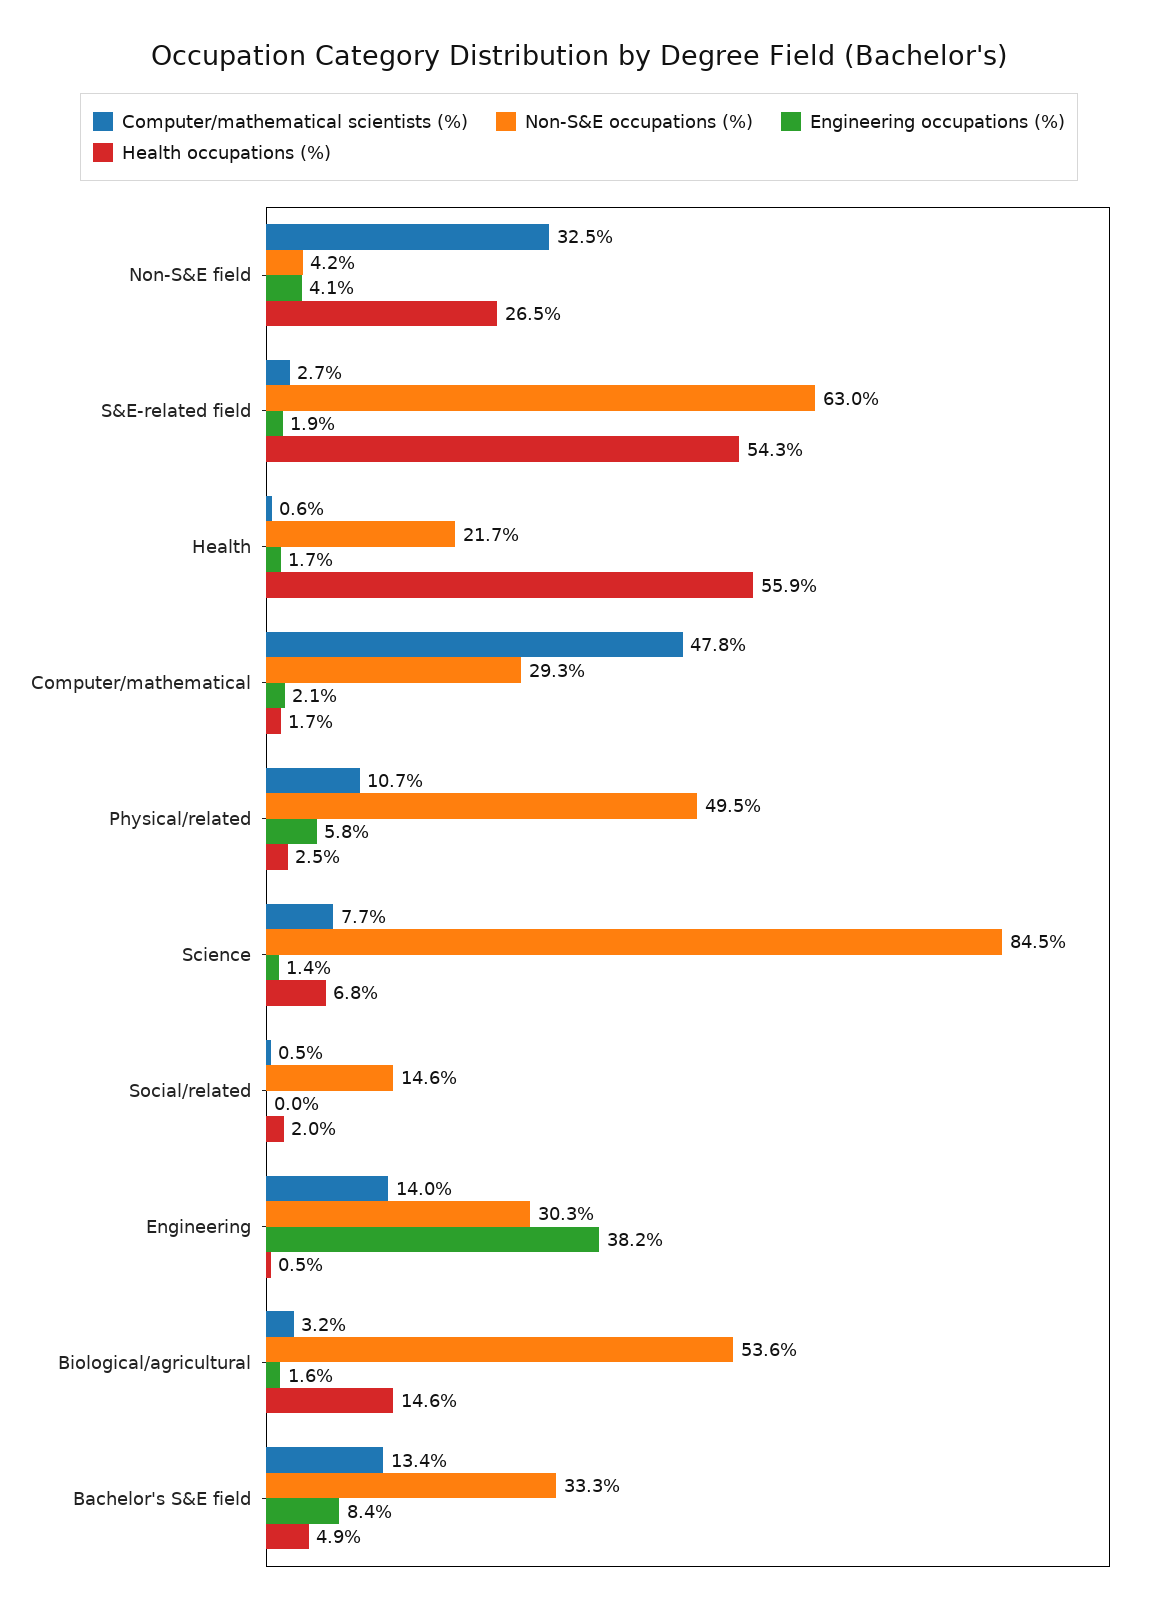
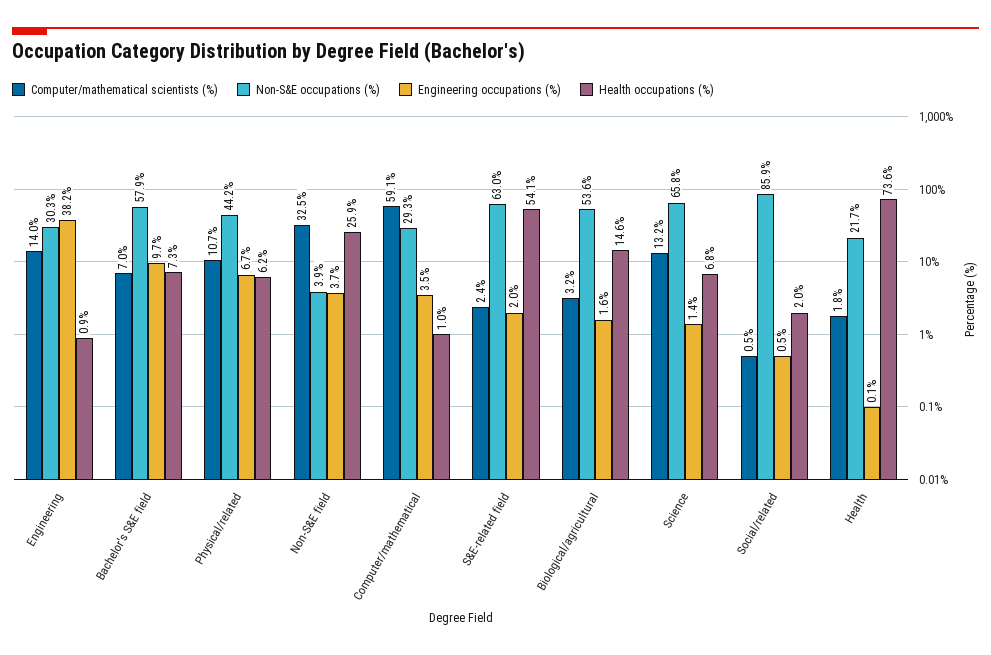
  {
    "Computer/mathematical scientists (%)": {
      "Non-S&E field": 32.5,
-     "S&E-related field": 2.7,
+     "S&E-related field": 2.4,
-     "Health": 0.6,
+     "Health": 1.8,
-     "Computer/mathematical": 47.8,
+     "Computer/mathematical": 59.1,
      "Physical/related": 10.7,
-     "Science": 7.7,
+     "Science": 13.2,
      "Social/related": 0.5,
      "Engineering": 14,
      "Biological/agricultural": 3.2,
-     "Bachelor's S&E field": 13.4
+     "Bachelor's S&E field": 7
    },
    "Non-S&E occupations (%)": {
-     "Non-S&E field": 4.2,
+     "Non-S&E field": 3.9,
      "S&E-related field": 63,
      "Health": 21.7,
      "Computer/mathematical": 29.3,
-     "Physical/related": 49.5,
+     "Physical/related": 44.2,
-     "Science": 84.5,
+     "Science": 65.8,
-     "Social/related": 14.6,
+     "Social/related": 85.9,
      "Engineering": 30.3,
      "Biological/agricultural": 53.6,
-     "Bachelor's S&E field": 33.3
+     "Bachelor's S&E field": 57.9
    },
    "Engineering occupations (%)": {
-     "Non-S&E field": 4.1,
+     "Non-S&E field": 3.7,
-     "S&E-related field": 1.9,
+     "S&E-related field": 2,
-     "Health": 1.7,
+     "Health": 0.1,
-     "Computer/mathematical": 2.1,
+     "Computer/mathematical": 3.5,
-     "Physical/related": 5.8,
+     "Physical/related": 6.7,
      "Science": 1.4,
-     "Social/related": 0,
+     "Social/related": 0.5,
      "Engineering": 38.2,
      "Biological/agricultural": 1.6,
-     "Bachelor's S&E field": 8.4
+     "Bachelor's S&E field": 9.7
    },
    "Health occupations (%)": {
-     "Non-S&E field": 26.5,
+     "Non-S&E field": 25.9,
-     "S&E-related field": 54.3,
+     "S&E-related field": 54.1,
-     "Health": 55.9,
+     "Health": 73.6,
-     "Computer/mathematical": 1.7,
+     "Computer/mathematical": 1,
-     "Physical/related": 2.5,
+     "Physical/related": 6.2,
      "Science": 6.8,
      "Social/related": 2,
-     "Engineering": 0.5,
+     "Engineering": 0.9,
      "Biological/agricultural": 14.6,
-     "Bachelor's S&E field": 4.9
+     "Bachelor's S&E field": 7.3
    }
  }

